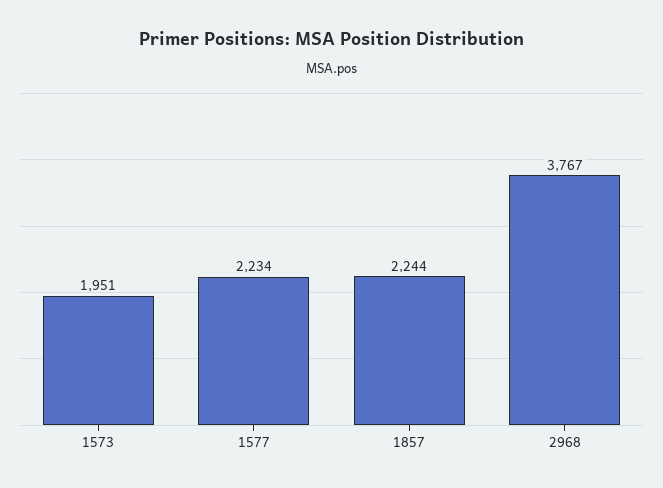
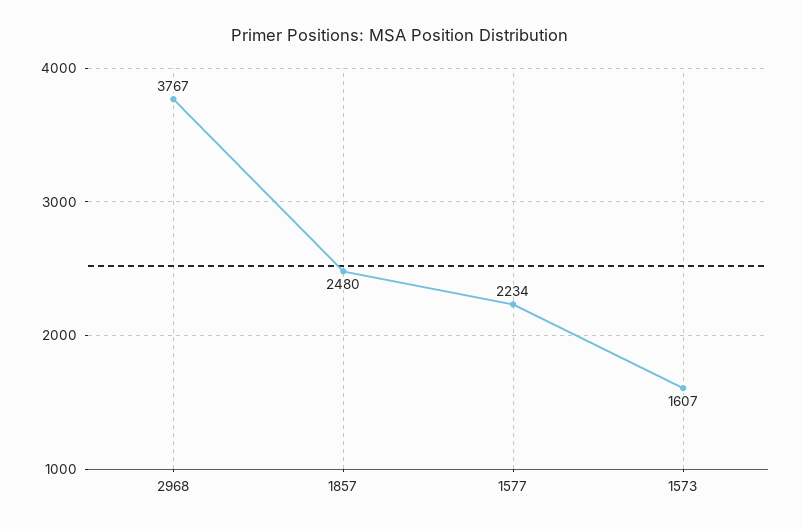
  {
-   "1573": 1951,
+   "1573": 1607,
    "1577": 2234,
-   "1857": 2244,
+   "1857": 2480,
    "2968": 3767
  }

